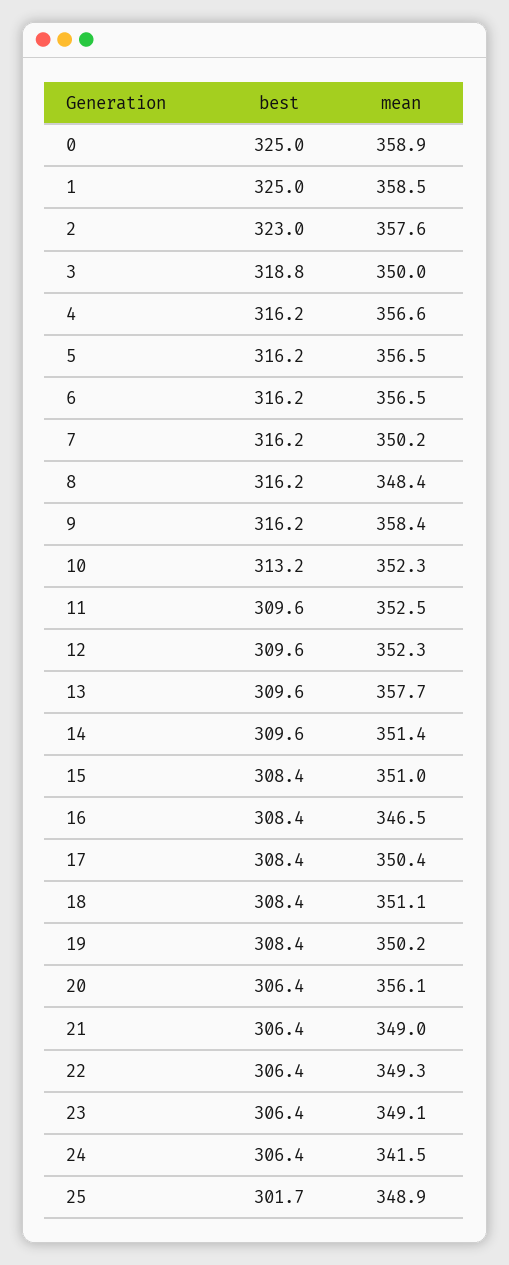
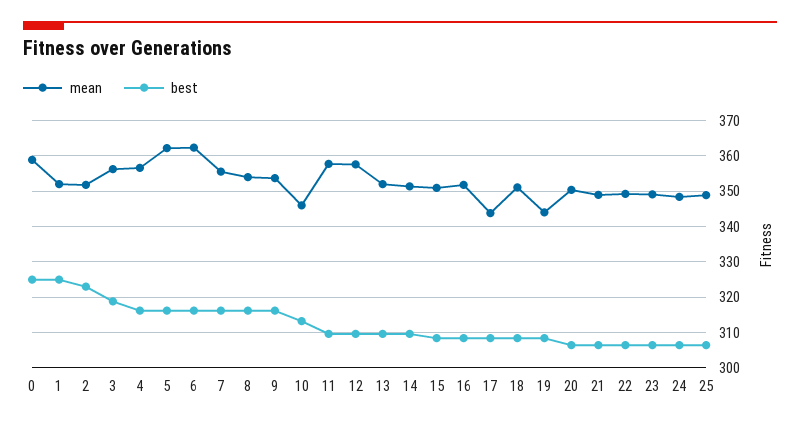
  {
    "best": {
      "0": 325,
      "1": 325,
      "2": 323,
      "3": 318.8,
      "4": 316.2,
      "5": 316.2,
      "6": 316.2,
      "7": 316.2,
      "8": 316.2,
      "9": 316.2,
      "10": 313.2,
      "11": 309.6,
      "12": 309.6,
      "13": 309.6,
      "14": 309.6,
      "15": 308.4,
      "16": 308.4,
      "17": 308.4,
      "18": 308.4,
      "19": 308.4,
      "20": 306.4,
      "21": 306.4,
      "22": 306.4,
      "23": 306.4,
      "24": 306.4,
-     "25": 301.7
+     "25": 306
    },
    "mean": {
      "0": 358.9,
-     "1": 358.5,
+     "1": 352,
-     "2": 357.6,
+     "2": 352,
-     "3": 350,
+     "3": 356,
      "4": 356.6,
-     "5": 356.5,
+     "5": 362,
-     "6": 356.5,
+     "6": 362,
-     "7": 350.2,
+     "7": 356,
-     "8": 348.4,
+     "8": 354,
-     "9": 358.4,
+     "9": 354,
-     "10": 352.3,
+     "10": 346,
-     "11": 352.5,
+     "11": 358,
-     "12": 352.3,
+     "12": 358,
-     "13": 357.7,
+     "13": 352,
      "14": 351.4,
      "15": 351,
-     "16": 346.5,
+     "16": 352,
-     "17": 350.4,
+     "17": 344,
      "18": 351.1,
-     "19": 350.2,
+     "19": 344,
-     "20": 356.1,
+     "20": 350,
      "21": 349,
      "22": 349.3,
      "23": 349.1,
-     "24": 341.5,
+     "24": 348,
      "25": 348.9
    }
  }

